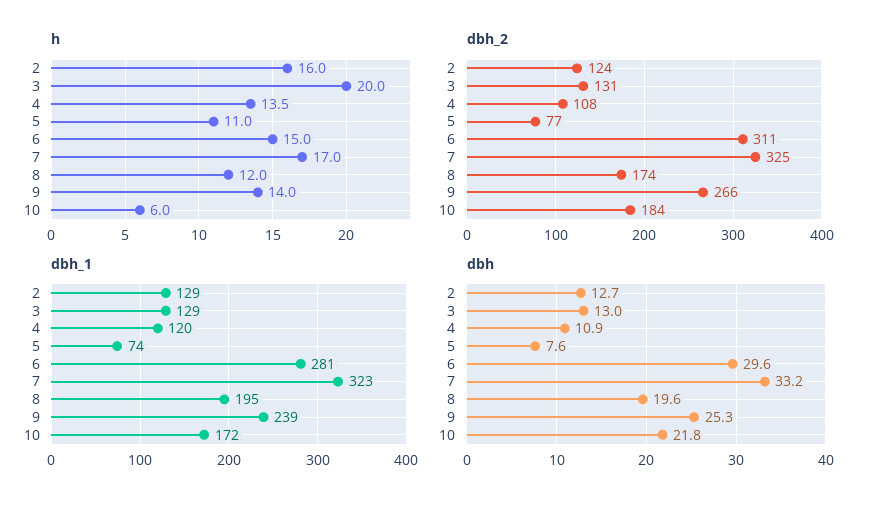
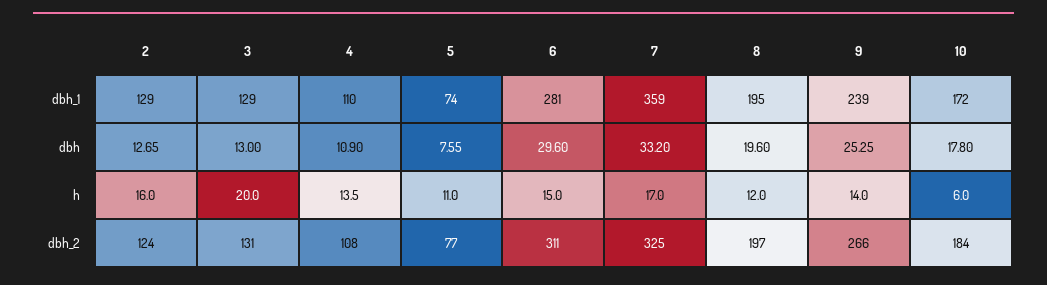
  {
    "h": {
      "2": 16,
      "3": 20,
      "4": 13.5,
      "5": 11,
      "6": 15,
      "7": 17,
      "8": 12,
      "9": 14,
      "10": 6
    },
    "dbh_2": {
      "2": 124,
      "3": 131,
      "4": 108,
      "5": 77,
      "6": 311,
      "7": 325,
-     "8": 174,
+     "8": 197,
      "9": 266,
      "10": 184
    },
    "dbh_1": {
      "2": 129,
      "3": 129,
-     "4": 120,
+     "4": 110,
      "5": 74,
      "6": 281,
-     "7": 323,
+     "7": 359,
      "8": 195,
      "9": 239,
      "10": 172
    },
    "dbh": {
      "2": 12.65,
      "3": 13,
      "4": 10.9,
      "5": 7.55,
      "6": 29.6,
      "7": 33.2,
      "8": 19.6,
      "9": 25.25,
-     "10": 21.8
+     "10": 17.8
    }
  }

